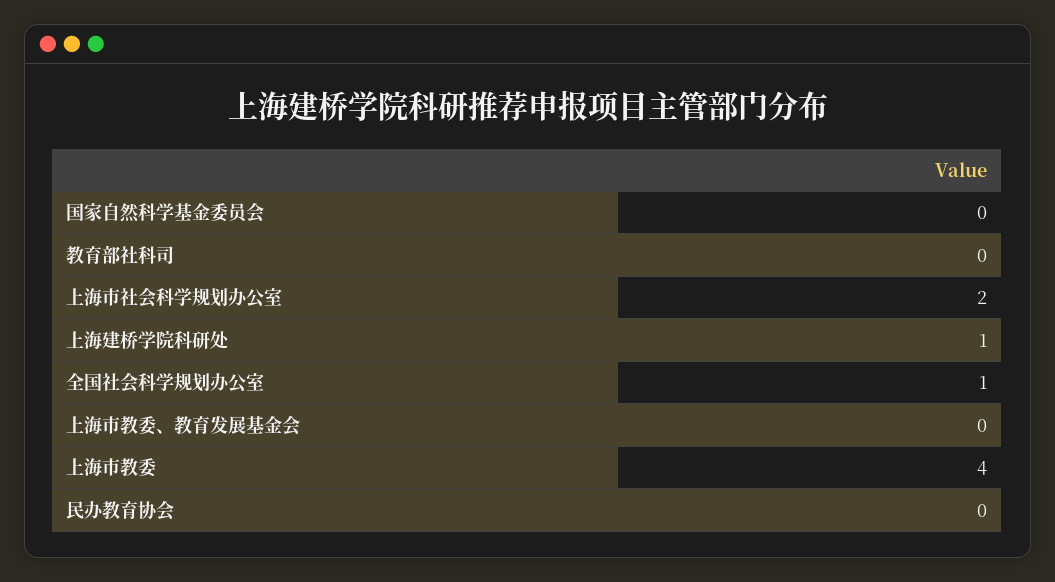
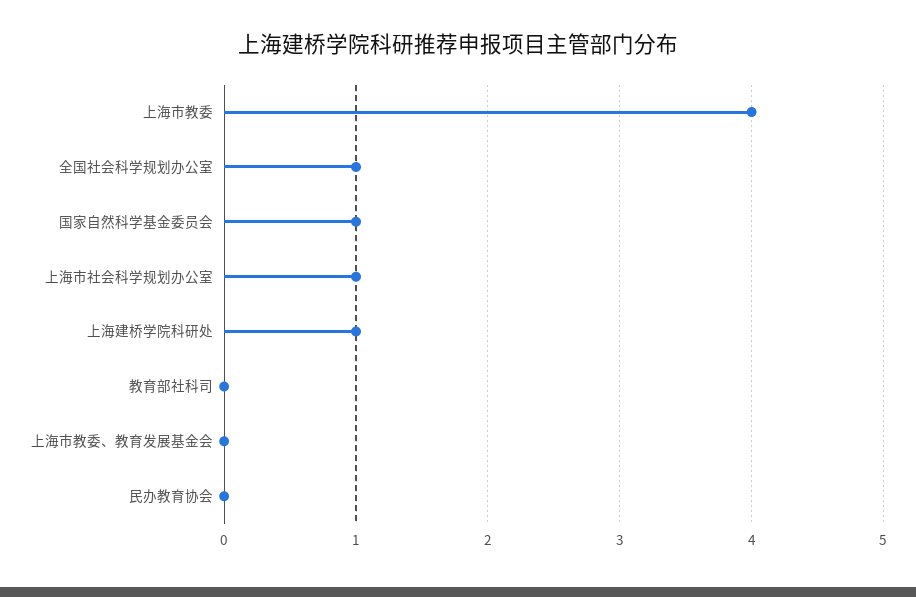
  {
-   "国家自然科学基金委员会": 0,
+   "国家自然科学基金委员会": 1,
    "教育部社科司": 0,
-   "上海市社会科学规划办公室": 2,
+   "上海市社会科学规划办公室": 1,
    "上海建桥学院科研处": 1,
    "全国社会科学规划办公室": 1,
    "上海市教委、教育发展基金会": 0,
    "上海市教委": 4,
    "民办教育协会": 0
  }

